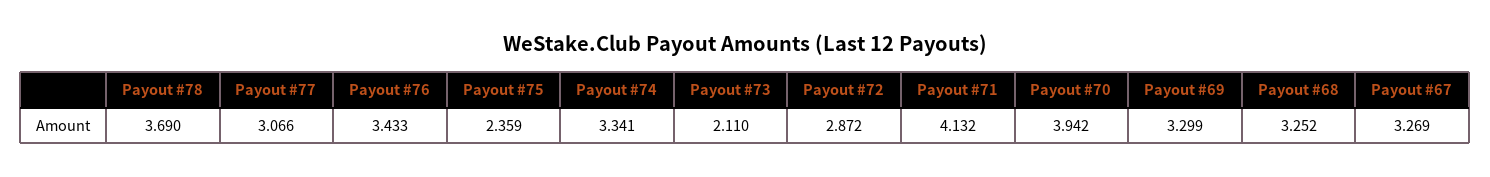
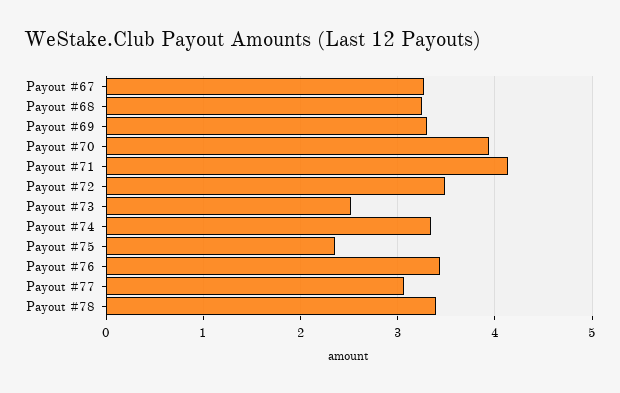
  {
-   "Payout #78": 3.69,
+   "Payout #78": 3.4,
    "Payout #77": 3.066,
    "Payout #76": 3.433,
    "Payout #75": 2.359,
    "Payout #74": 3.341,
-   "Payout #73": 2.11,
+   "Payout #73": 2.5,
-   "Payout #72": 2.872,
+   "Payout #72": 3.5,
    "Payout #71": 4.132,
    "Payout #70": 3.942,
    "Payout #69": 3.299,
    "Payout #68": 3.252,
    "Payout #67": 3.269
  }

